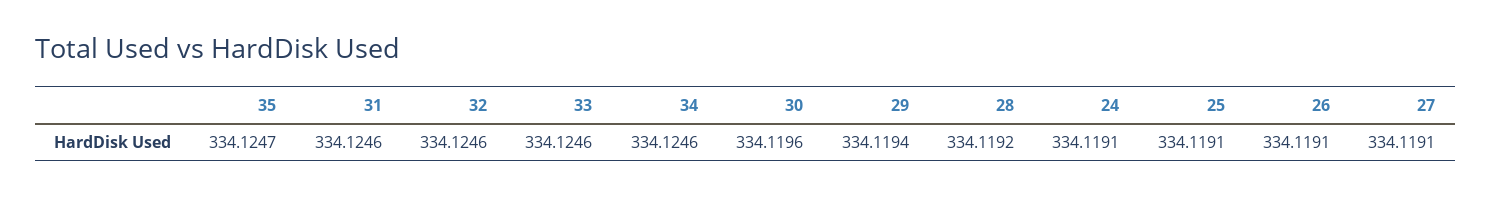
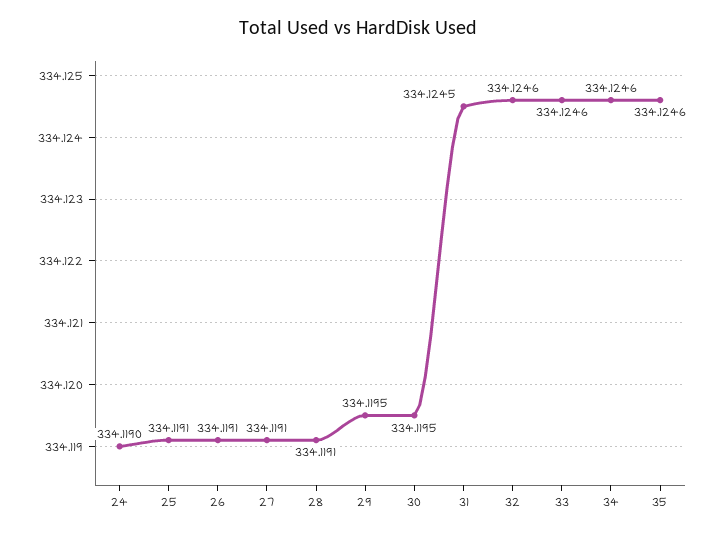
  {
-   "35": 334.1247,
+   "35": 334.1246,
-   "31": 334.1246,
+   "31": 334.1245,
    "32": 334.1246,
    "33": 334.1246,
    "34": 334.1246,
-   "30": 334.1196,
+   "30": 334.1195,
-   "29": 334.1194,
+   "29": 334.1195,
-   "28": 334.1192,
+   "28": 334.1191,
-   "24": 334.1191,
+   "24": 334.119,
    "25": 334.1191,
    "26": 334.1191,
    "27": 334.1191
  }

